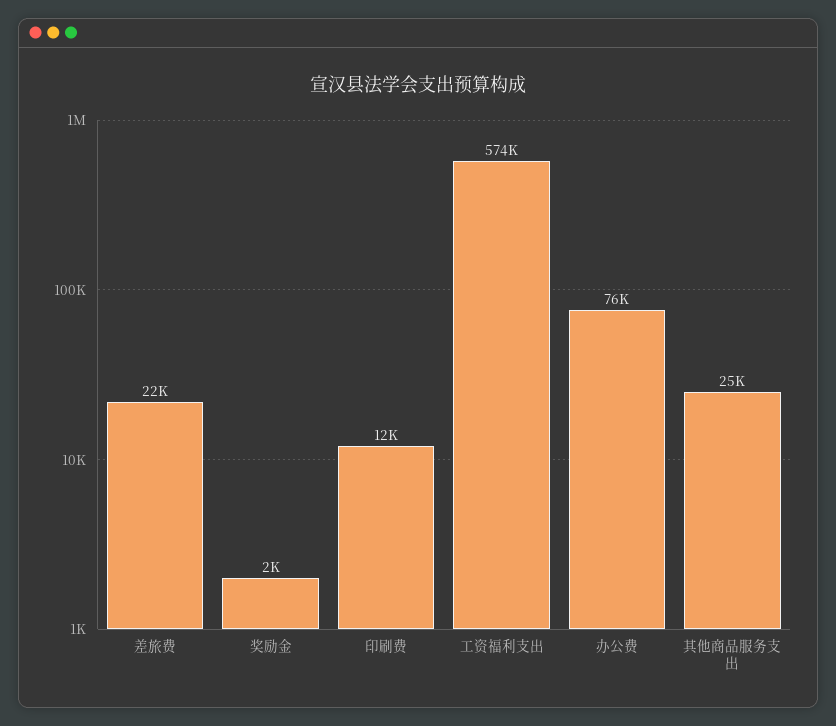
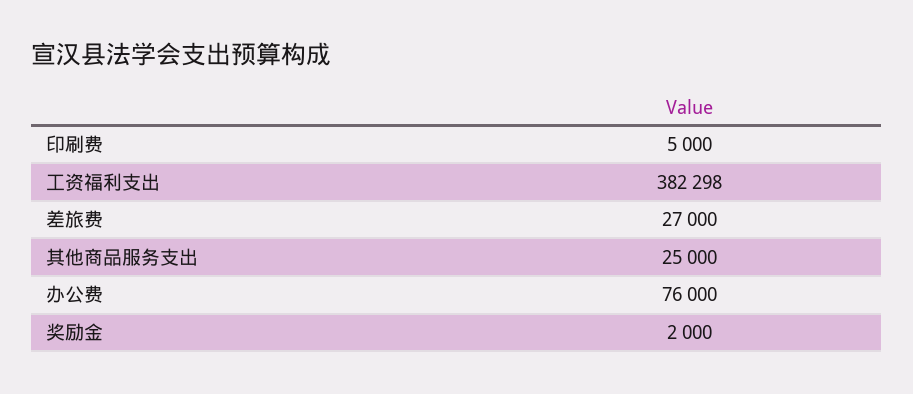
  {
-   "差旅费": 22000,
+   "差旅费": 27000,
    "奖励金": 2000,
-   "印刷费": 12000,
+   "印刷费": 5000,
-   "工资福利支出": 574000,
+   "工资福利支出": 382298,
    "办公费": 76000,
    "其他商品服务支出": 25000
  }

